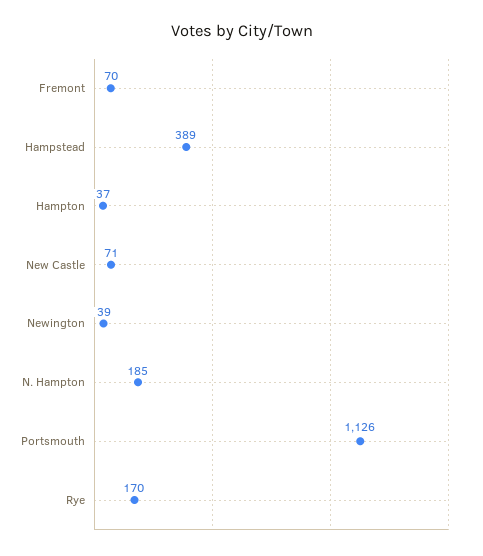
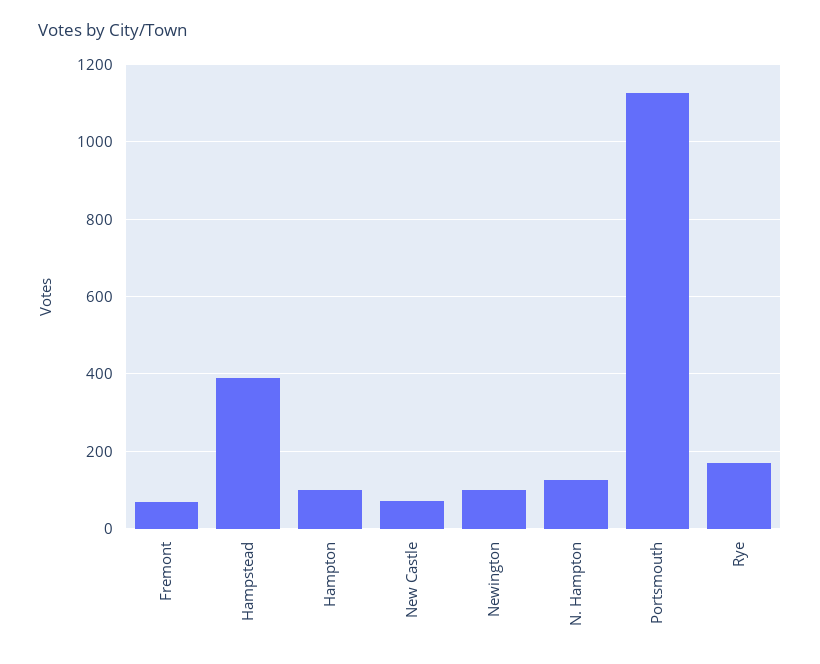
  {
    "Fremont": 70,
    "Hampstead": 389,
-   "Hampton": 37,
+   "Hampton": 100,
    "New Castle": 71,
-   "Newington": 39,
+   "Newington": 100,
-   "N. Hampton": 185,
+   "N. Hampton": 120,
    "Portsmouth": 1126,
    "Rye": 170
  }

